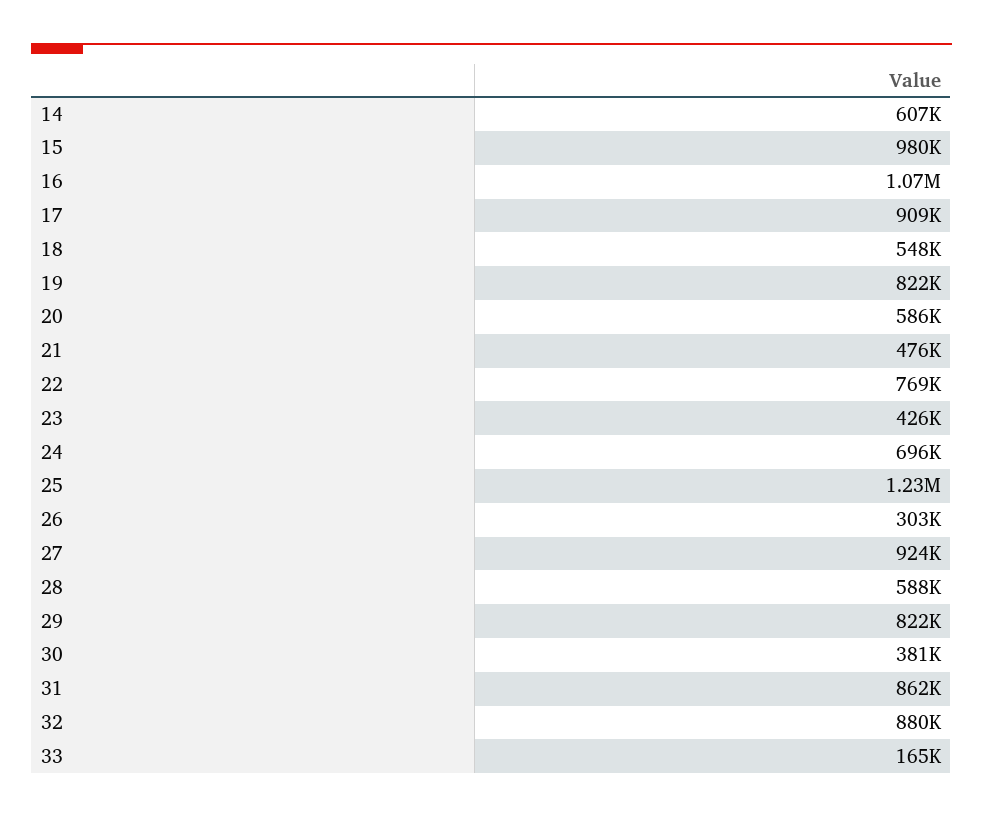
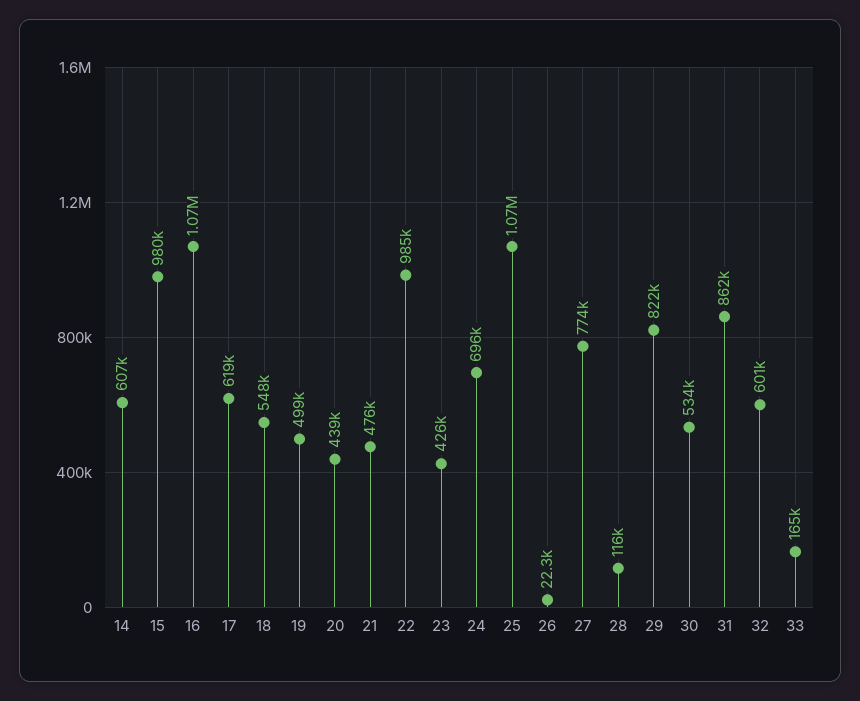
  {
    "14": 607000,
    "15": 980000,
    "16": 1070000,
-   "17": 909000,
+   "17": 619000,
    "18": 548000,
-   "19": 822000,
+   "19": 499000,
-   "20": 586000,
+   "20": 439000,
    "21": 476000,
-   "22": 769000,
+   "22": 985000,
    "23": 426000,
    "24": 696000,
-   "25": 1230000,
+   "25": 1070000,
-   "26": 303000,
+   "26": 22300,
-   "27": 924000,
+   "27": 774000,
-   "28": 588000,
+   "28": 116000,
    "29": 822000,
-   "30": 381000,
+   "30": 534000,
    "31": 862000,
-   "32": 880000,
+   "32": 601000,
    "33": 165000
  }

